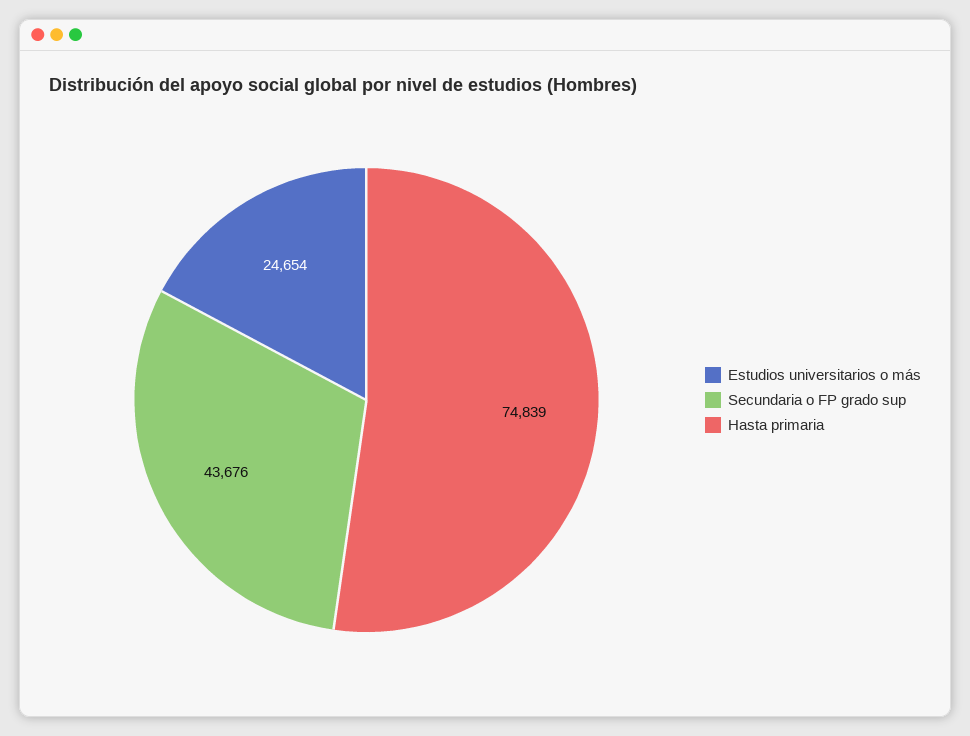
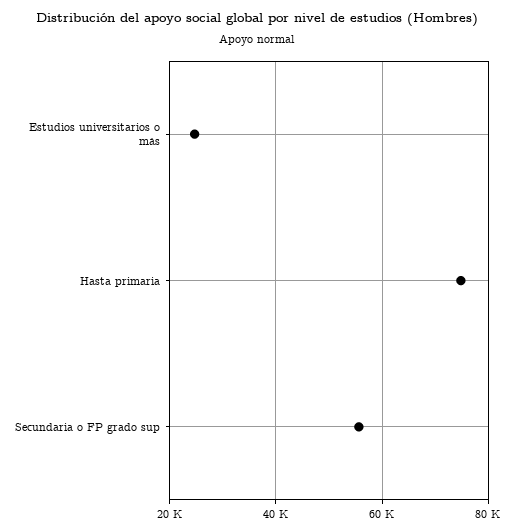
  {
    "Estudios universitarios o más": 24654,
-   "Secundaria o FP grado sup": 43676,
+   "Secundaria o FP grado sup": 56000,
    "Hasta primaria": 74839
  }

